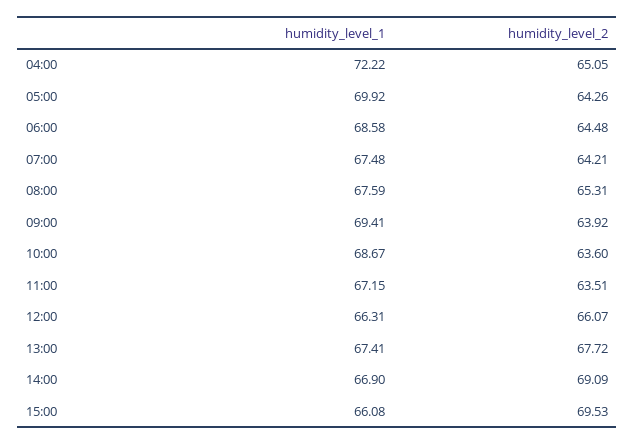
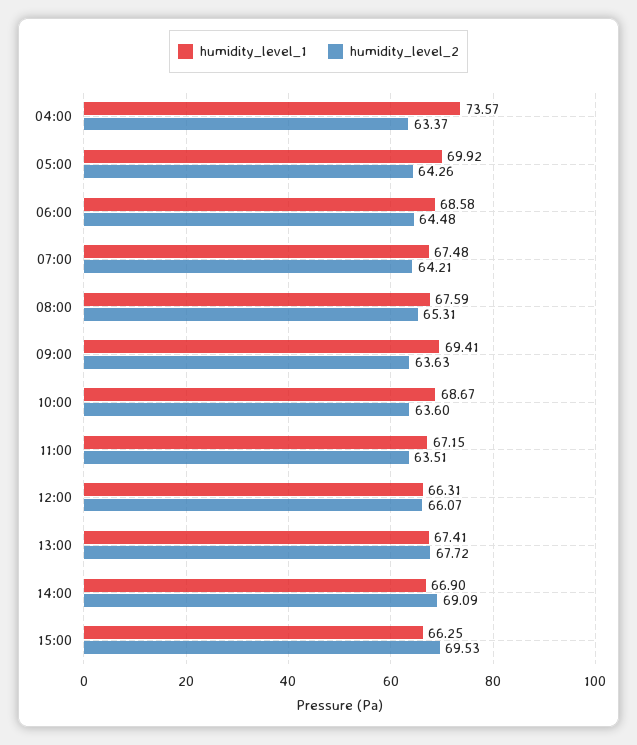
  {
    "humidity_level_1": {
-     "04:00": 72.22,
+     "04:00": 73.57,
      "05:00": 69.92,
      "06:00": 68.58,
      "07:00": 67.48,
      "08:00": 67.59,
      "09:00": 69.41,
      "10:00": 68.67,
      "11:00": 67.15,
      "12:00": 66.31,
      "13:00": 67.41,
      "14:00": 66.9,
-     "15:00": 66.08
+     "15:00": 66.25
    },
    "humidity_level_2": {
-     "04:00": 65.05,
+     "04:00": 63.37,
      "05:00": 64.26,
      "06:00": 64.48,
      "07:00": 64.21,
      "08:00": 65.31,
-     "09:00": 63.92,
+     "09:00": 63.63,
      "10:00": 63.6,
      "11:00": 63.51,
      "12:00": 66.07,
      "13:00": 67.72,
      "14:00": 69.09,
      "15:00": 69.53
    }
  }

